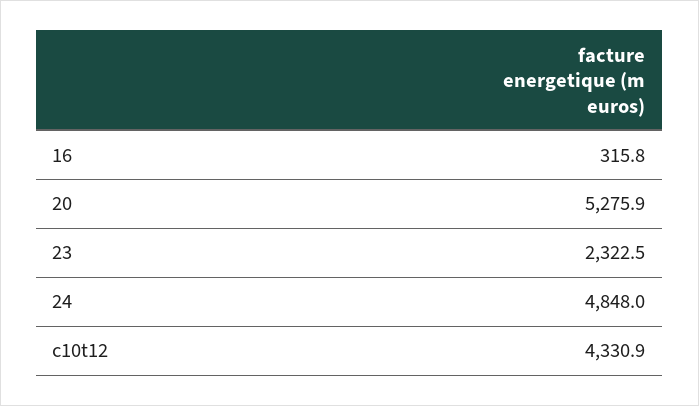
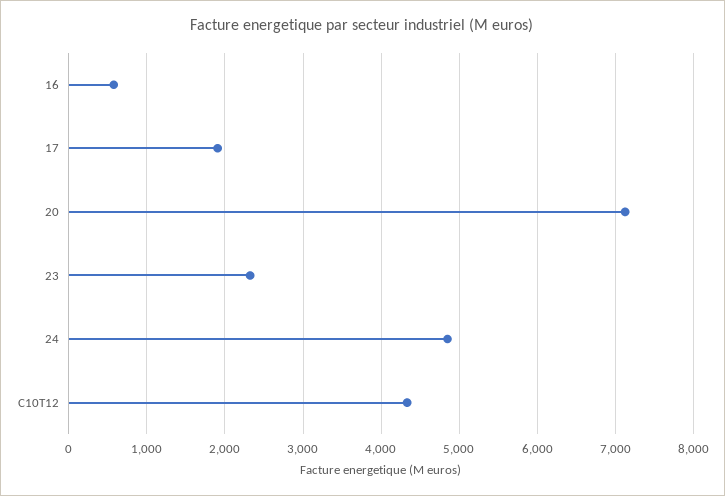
  {
-   "16": 315.8,
+   "16": 600,
-   "20": 5275.9,
+   "20": 7100,
    "23": 2322.5,
    "24": 4848,
-   "c10t12": 4330.9
+   "c10t12": 4330.9,
+   "17": 1900
  }

